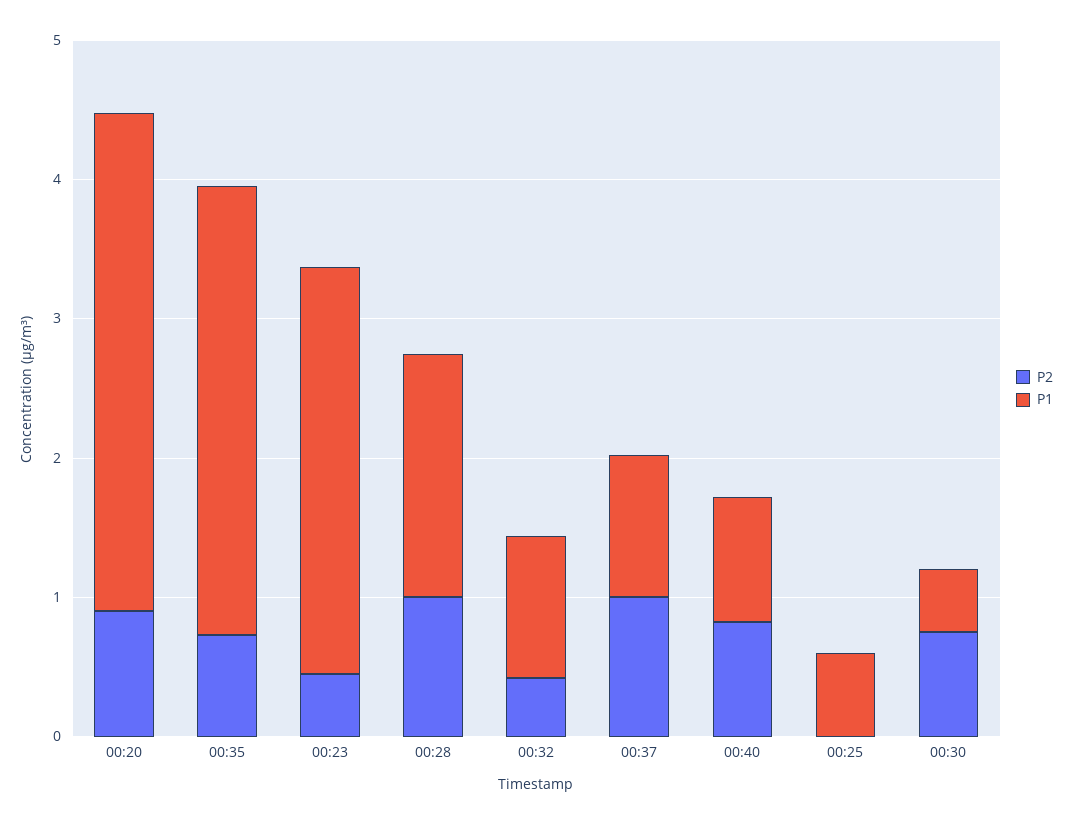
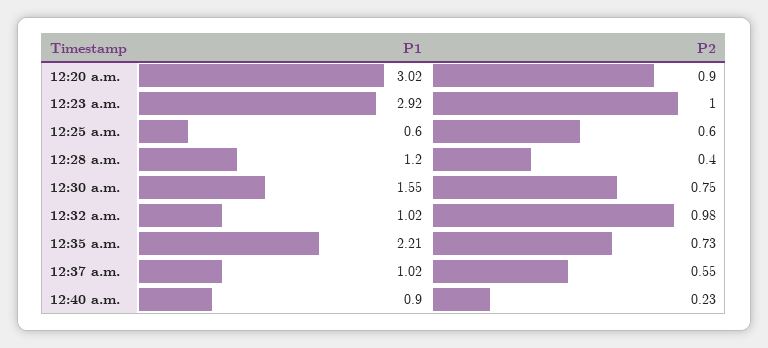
  {
    "P2": {
      "00:20": 0.9,
      "00:35": 0.73,
-     "00:23": 0.4,
+     "00:23": 1,
-     "00:28": 1,
+     "00:28": 0.4,
-     "00:32": 0.4,
+     "00:32": 0.98,
-     "00:37": 1,
+     "00:37": 0.55,
-     "00:40": 0.8,
+     "00:40": 0.23,
-     "00:25": 0,
+     "00:25": 0.6,
      "00:30": 0.75
    },
    "P1": {
-     "00:20": 3.6,
+     "00:20": 3.02,
-     "00:35": 3.2,
+     "00:35": 2.21,
      "00:23": 2.92,
-     "00:28": 1.8,
+     "00:28": 1.2,
      "00:32": 1.02,
      "00:37": 1.02,
      "00:40": 0.9,
      "00:25": 0.6,
-     "00:30": 0.4
+     "00:30": 1.55
    }
  }

